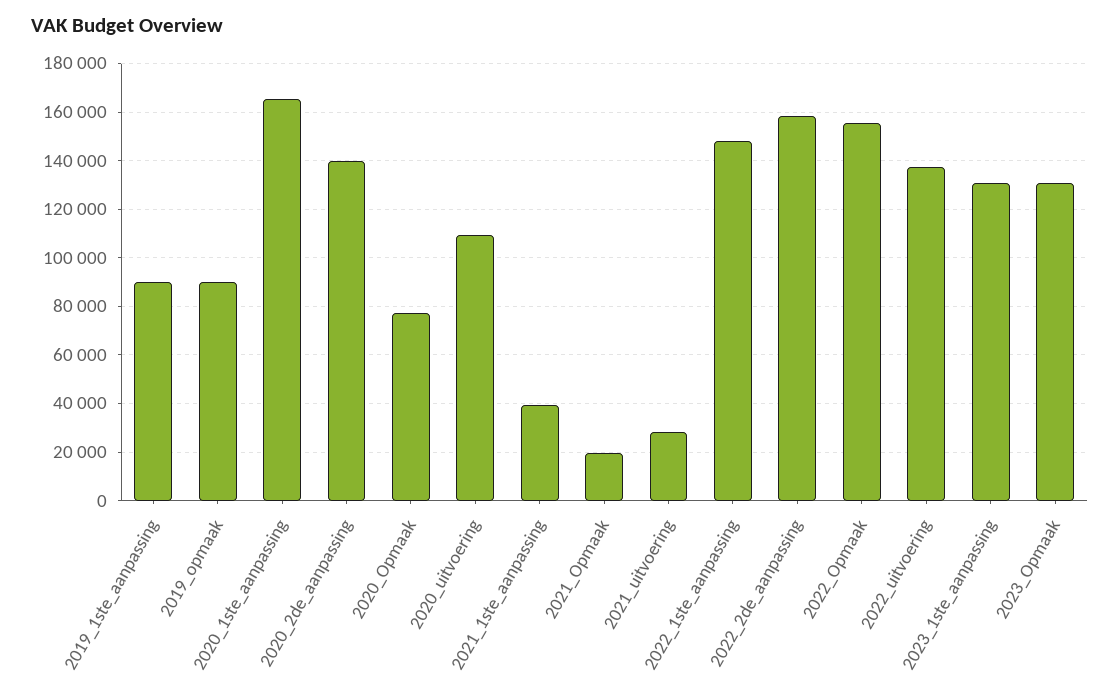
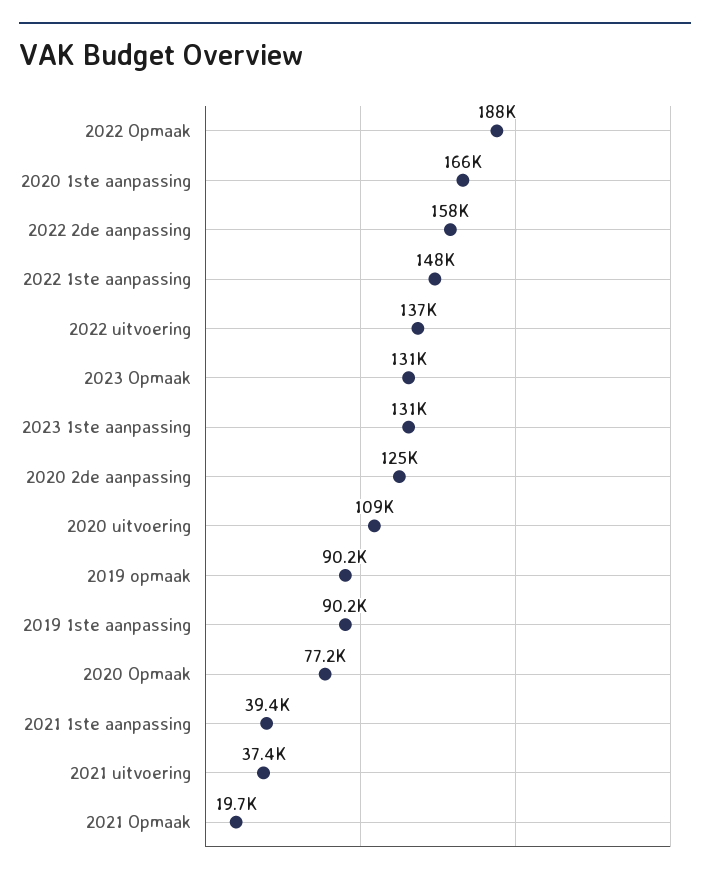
  {
    "2019_1ste_aanpassing": 90200,
    "2019_opmaak": 90200,
    "2020_1ste_aanpassing": 166000,
-   "2020_2de_aanpassing": 140000,
+   "2020_2de_aanpassing": 125000,
    "2020_Opmaak": 77200,
    "2020_uitvoering": 109000,
    "2021_1ste_aanpassing": 39400,
    "2021_Opmaak": 19700,
-   "2021_uitvoering": 27500,
+   "2021_uitvoering": 37400,
    "2022_1ste_aanpassing": 148000,
    "2022_2de_aanpassing": 158000,
-   "2022_Opmaak": 155000,
+   "2022_Opmaak": 188000,
    "2022_uitvoering": 137000,
    "2023_1ste_aanpassing": 131000,
    "2023_Opmaak": 131000
  }

